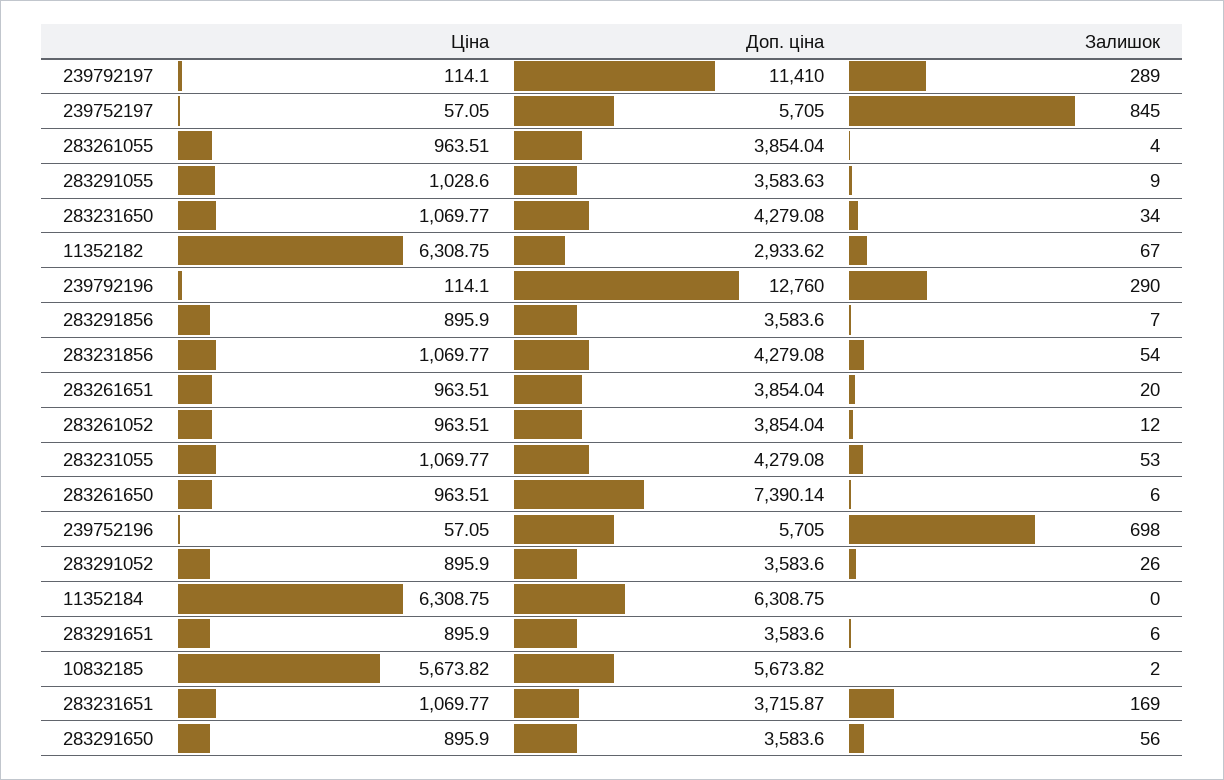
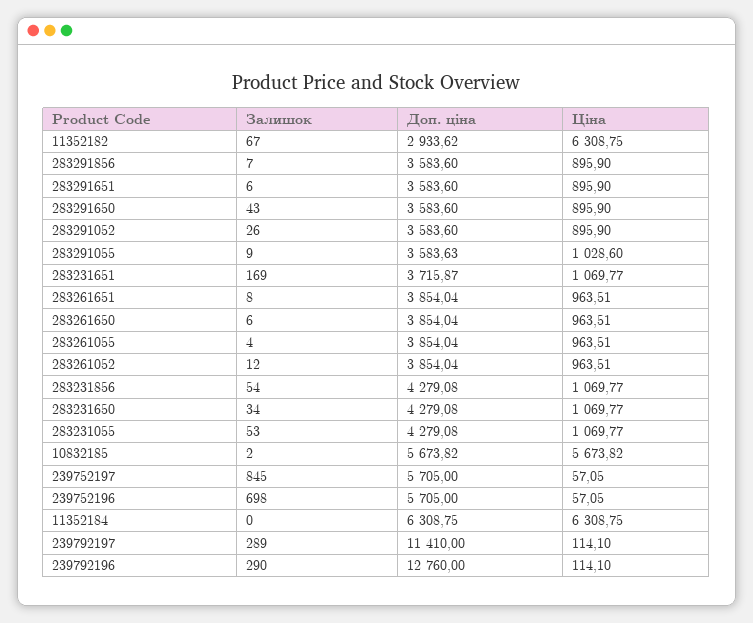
  {
    "Ціна": {
      "239792197": 114.1,
      "239752197": 57.05,
      "283261055": 963.51,
      "283291055": 1028.6,
      "283231650": 1069.77,
      "11352182": 6308.75,
      "239792196": 114.1,
      "283291856": 895.9,
      "283231856": 1069.77,
      "283261651": 963.51,
      "283261052": 963.51,
      "283231055": 1069.77,
      "283261650": 963.51,
      "239752196": 57.05,
      "283291052": 895.9,
      "11352184": 6308.75,
      "283291651": 895.9,
      "10832185": 5673.82,
      "283231651": 1069.77,
      "283291650": 895.9
    },
    "Доп. ціна": {
      "239792197": 11410,
      "239752197": 5705,
      "283261055": 3854.04,
      "283291055": 3583.63,
      "283231650": 4279.08,
      "11352182": 2933.62,
      "239792196": 12760,
      "283291856": 3583.6,
      "283231856": 4279.08,
      "283261651": 3854.04,
      "283261052": 3854.04,
      "283231055": 4279.08,
-     "283261650": 7390.14,
+     "283261650": 3854.04,
      "239752196": 5705,
      "283291052": 3583.6,
      "11352184": 6308.75,
      "283291651": 3583.6,
      "10832185": 5673.82,
      "283231651": 3715.87,
      "283291650": 3583.6
    },
    "Залишок": {
      "239792197": 289,
      "239752197": 845,
      "283261055": 4,
      "283291055": 9,
      "283231650": 34,
      "11352182": 67,
      "239792196": 290,
      "283291856": 7,
      "283231856": 54,
-     "283261651": 20,
+     "283261651": 8,
      "283261052": 12,
      "283231055": 53,
      "283261650": 6,
      "239752196": 698,
      "283291052": 26,
      "11352184": 0,
      "283291651": 6,
      "10832185": 2,
      "283231651": 169,
-     "283291650": 56
+     "283291650": 43
    }
  }

